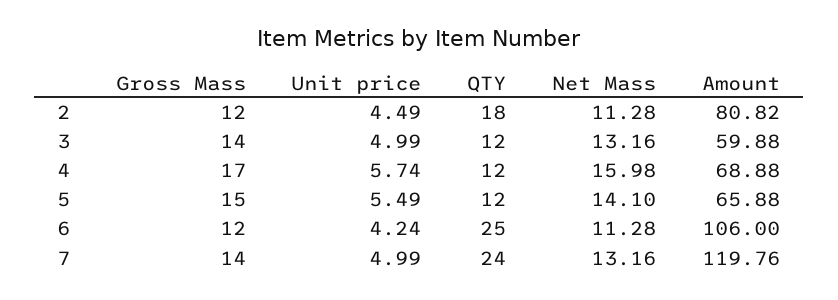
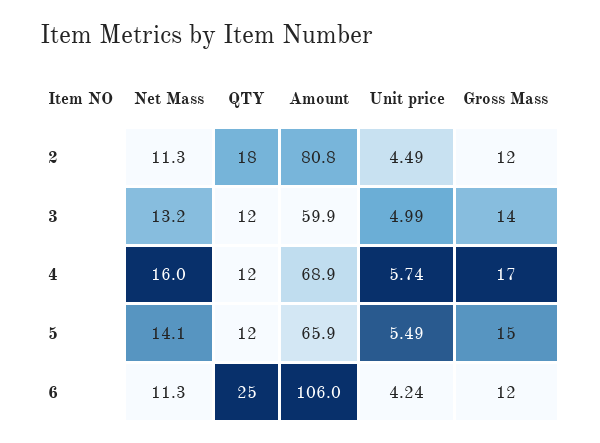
  {
    "Gross Mass": {
      "2": 12,
      "3": 14,
      "4": 17,
      "5": 15,
-     "6": 12,
+     "6": 12
-     "7": 14
    },
    "Unit price": {
      "2": 4.49,
      "3": 4.99,
      "4": 5.74,
      "5": 5.49,
-     "6": 4.24,
+     "6": 4.24
-     "7": 4.99
    },
    "QTY": {
      "2": 18,
      "3": 12,
      "4": 12,
      "5": 12,
-     "6": 25,
+     "6": 25
-     "7": 24
    },
    "Net Mass": {
      "2": 11.28,
      "3": 13.16,
      "4": 15.98,
      "5": 14.1,
-     "6": 11.28,
+     "6": 11.28
-     "7": 13.16
    },
    "Amount": {
      "2": 80.82,
      "3": 59.88,
      "4": 68.88,
      "5": 65.88,
-     "6": 106,
+     "6": 106
-     "7": 119.76
    }
  }

